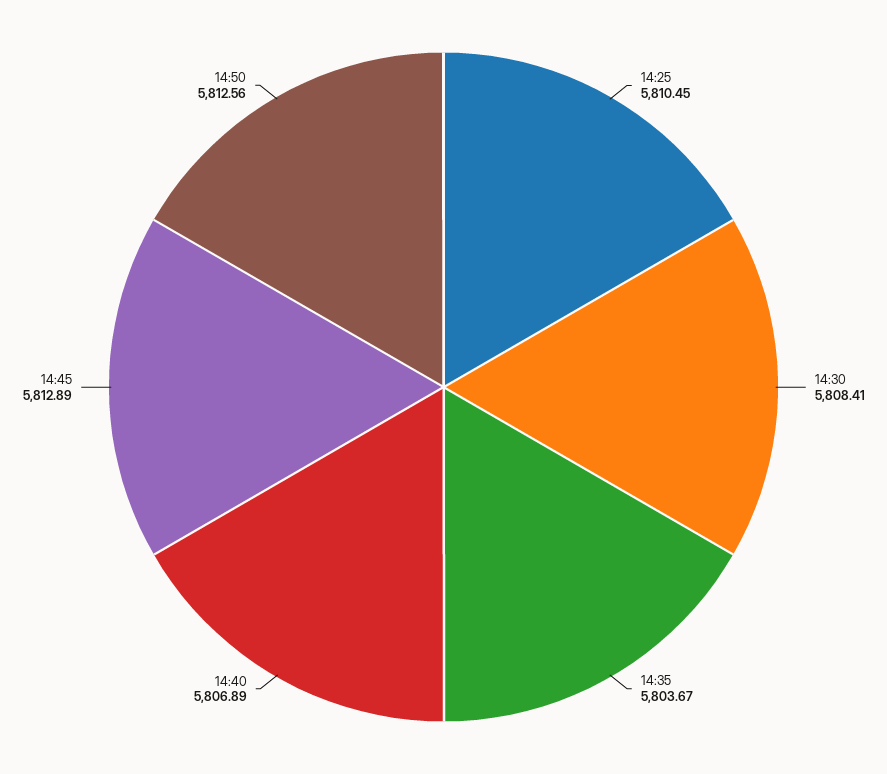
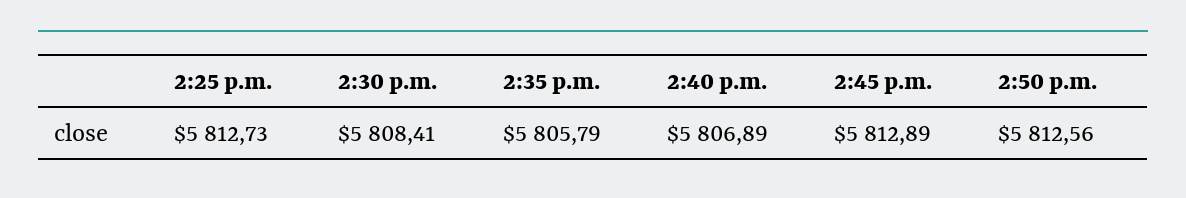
  {
-   "14:25": 5810.45,
+   "14:25": 5812.73,
    "14:30": 5808.41,
-   "14:35": 5803.67,
+   "14:35": 5805.79,
    "14:40": 5806.89,
    "14:45": 5812.89,
    "14:50": 5812.56
  }

